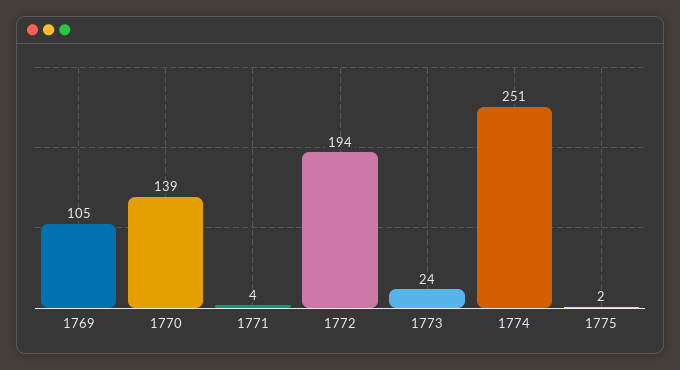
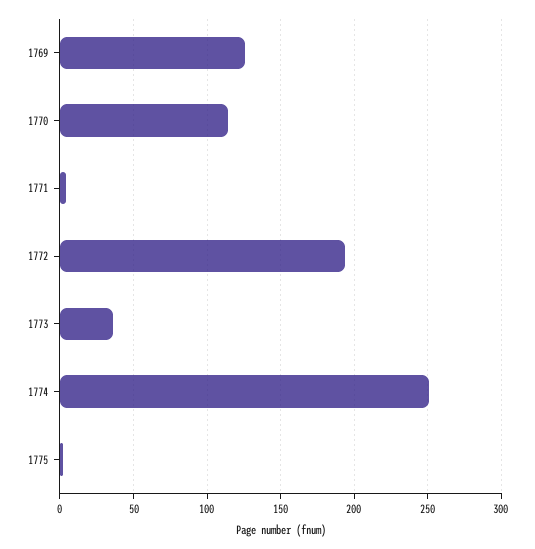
  {
-   "1769": 105,
+   "1769": 125,
-   "1770": 139,
+   "1770": 115,
    "1771": 4,
    "1772": 194,
-   "1773": 24,
+   "1773": 35,
    "1774": 251,
    "1775": 2
  }

